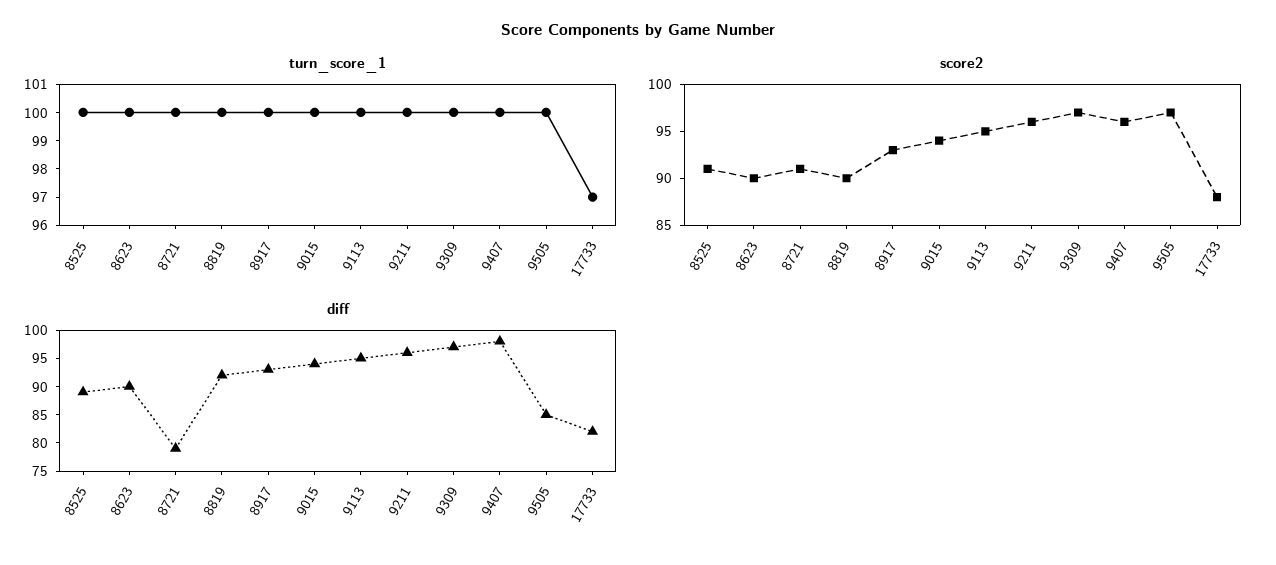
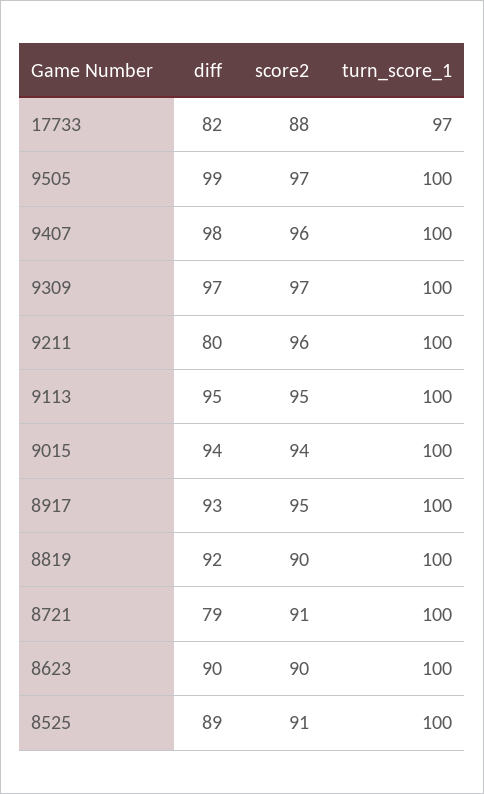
  {
    "turn_score_1": {
      "8525": 100,
      "8623": 100,
      "8721": 100,
      "8819": 100,
      "8917": 100,
      "9015": 100,
      "9113": 100,
      "9211": 100,
      "9309": 100,
      "9407": 100,
      "9505": 100,
      "17733": 97
    },
    "score2": {
      "8525": 91,
      "8623": 90,
      "8721": 91,
      "8819": 90,
-     "8917": 93,
+     "8917": 95,
      "9015": 94,
      "9113": 95,
      "9211": 96,
      "9309": 97,
      "9407": 96,
      "9505": 97,
      "17733": 88
    },
    "diff": {
      "8525": 89,
      "8623": 90,
      "8721": 79,
      "8819": 92,
      "8917": 93,
      "9015": 94,
      "9113": 95,
-     "9211": 95,
+     "9211": 80,
      "9309": 97,
      "9407": 98,
-     "9505": 85,
+     "9505": 99,
      "17733": 82
    }
  }

